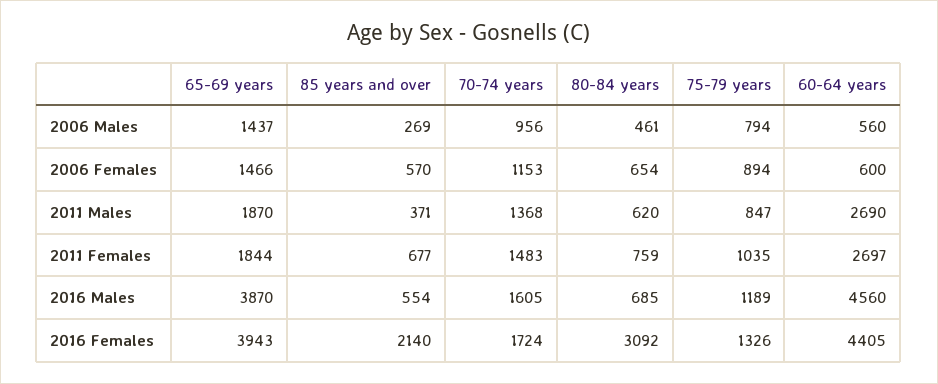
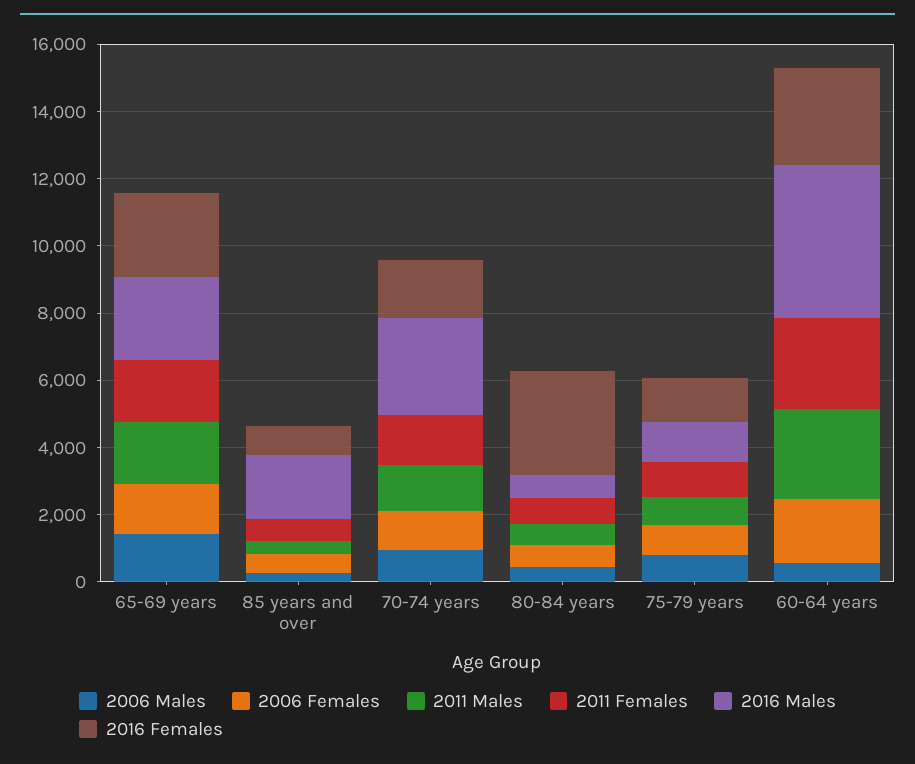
  {
    "2006 Males": {
      "65-69 years": 1437,
      "85 years and over": 269,
      "70-74 years": 956,
      "80-84 years": 461,
      "75-79 years": 794,
      "60-64 years": 560
    },
    "2006 Females": {
      "65-69 years": 1466,
      "85 years and over": 570,
      "70-74 years": 1153,
      "80-84 years": 654,
      "75-79 years": 894,
-     "60-64 years": 600
+     "60-64 years": 2000
    },
    "2011 Males": {
      "65-69 years": 1870,
      "85 years and over": 371,
      "70-74 years": 1368,
      "80-84 years": 620,
      "75-79 years": 847,
      "60-64 years": 2690
    },
    "2011 Females": {
      "65-69 years": 1844,
      "85 years and over": 677,
      "70-74 years": 1483,
      "80-84 years": 759,
      "75-79 years": 1035,
      "60-64 years": 2697
    },
    "2016 Males": {
-     "65-69 years": 3870,
+     "65-69 years": 2500,
-     "85 years and over": 554,
+     "85 years and over": 2000,
-     "70-74 years": 1605,
+     "70-74 years": 3000,
      "80-84 years": 685,
      "75-79 years": 1189,
      "60-64 years": 4560
    },
    "2016 Females": {
-     "65-69 years": 3943,
+     "65-69 years": 2500,
-     "85 years and over": 2140,
+     "85 years and over": 1000,
      "70-74 years": 1724,
      "80-84 years": 3092,
      "75-79 years": 1326,
-     "60-64 years": 4405
+     "60-64 years": 3000
    }
  }

